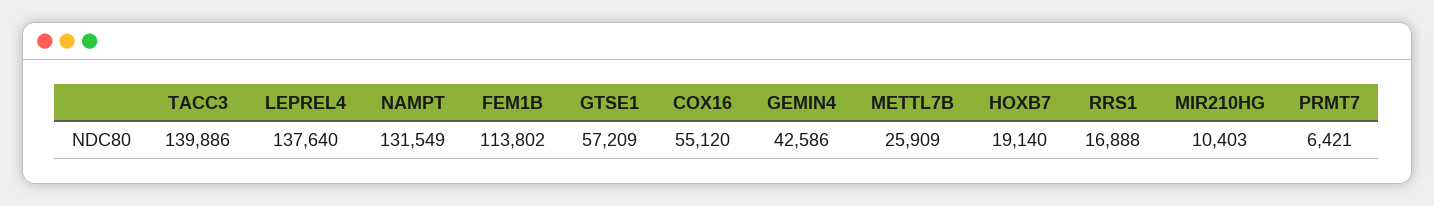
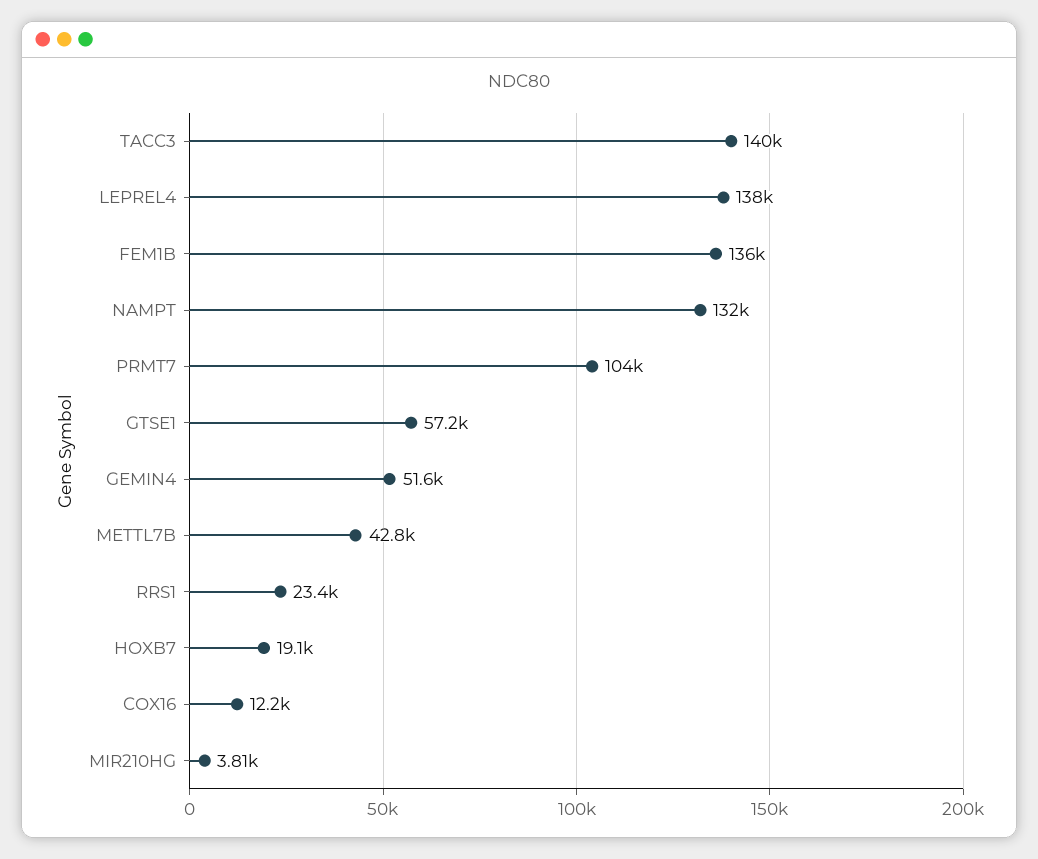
  {
    "TACC3": 139886,
    "LEPREL4": 137640,
    "NAMPT": 131549,
-   "FEM1B": 113802,
+   "FEM1B": 136000,
    "GTSE1": 57209,
-   "COX16": 55120,
+   "COX16": 12200,
-   "GEMIN4": 42586,
+   "GEMIN4": 51600,
-   "METTL7B": 25909,
+   "METTL7B": 42800,
    "HOXB7": 19140,
-   "RRS1": 16888,
+   "RRS1": 23400,
-   "MIR210HG": 10403,
+   "MIR210HG": 3810,
-   "PRMT7": 6421
+   "PRMT7": 104000
  }

